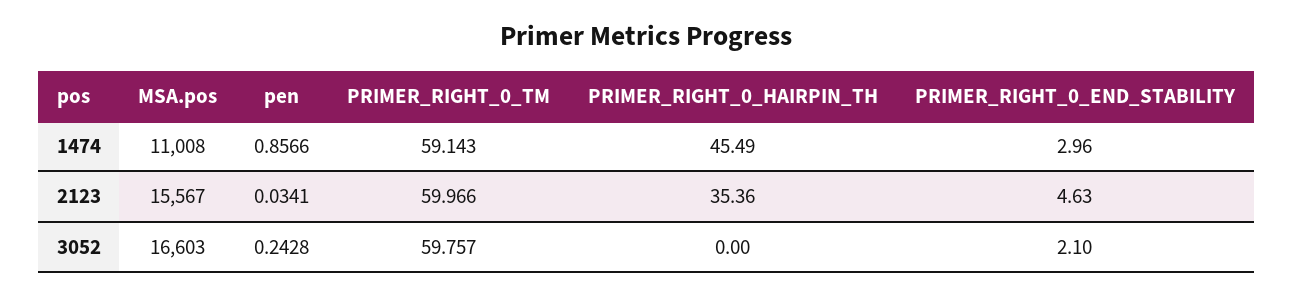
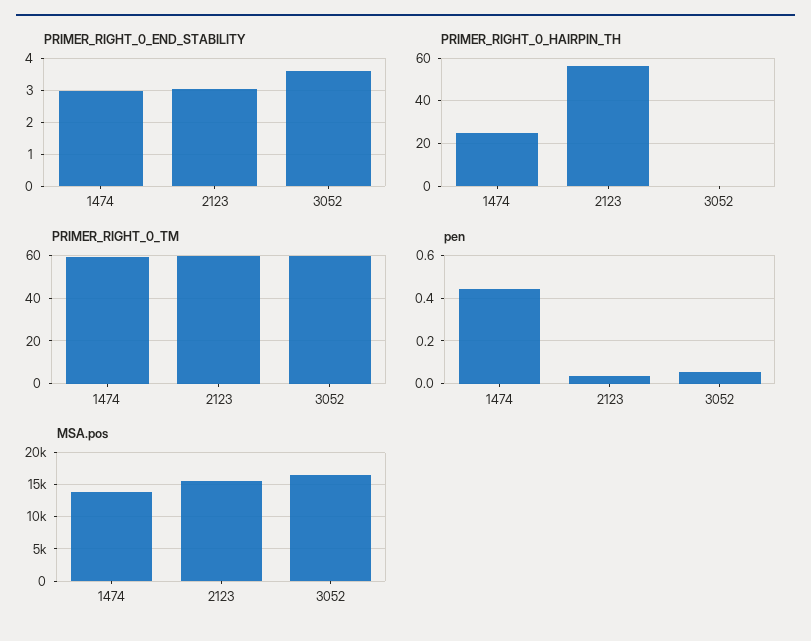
  {
    "MSA.pos": {
-     "1474": 11008,
+     "1474": 14000,
      "2123": 15567,
      "3052": 16603
    },
    "pen": {
-     "1474": 0.8566,
+     "1474": 0.45,
      "2123": 0.0341,
-     "3052": 0.2428
+     "3052": 0.05
    },
    "PRIMER_RIGHT_0_TM": {
      "1474": 59.143,
      "2123": 59.966,
      "3052": 59.757
    },
    "PRIMER_RIGHT_0_HAIRPIN_TH": {
-     "1474": 45.49,
+     "1474": 25,
-     "2123": 35.36,
+     "2123": 55,
      "3052": 0
    },
    "PRIMER_RIGHT_0_END_STABILITY": {
      "1474": 2.96,
-     "2123": 4.63,
+     "2123": 3,
-     "3052": 2.1
+     "3052": 3.6
    }
  }

